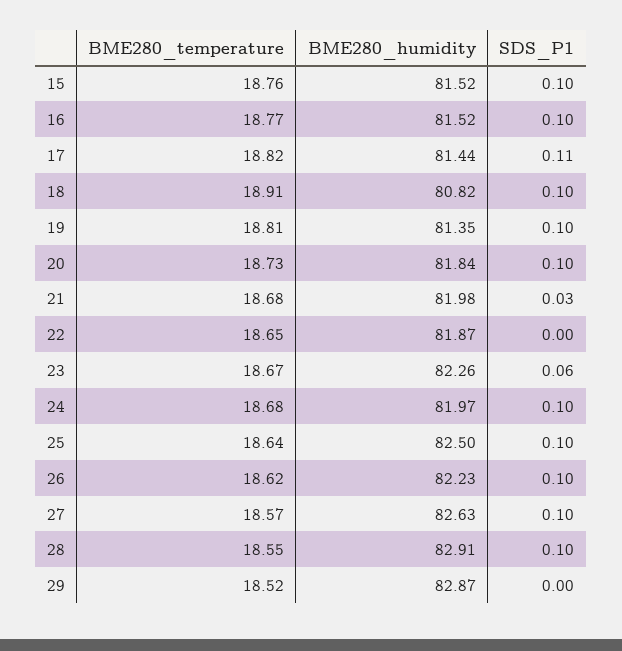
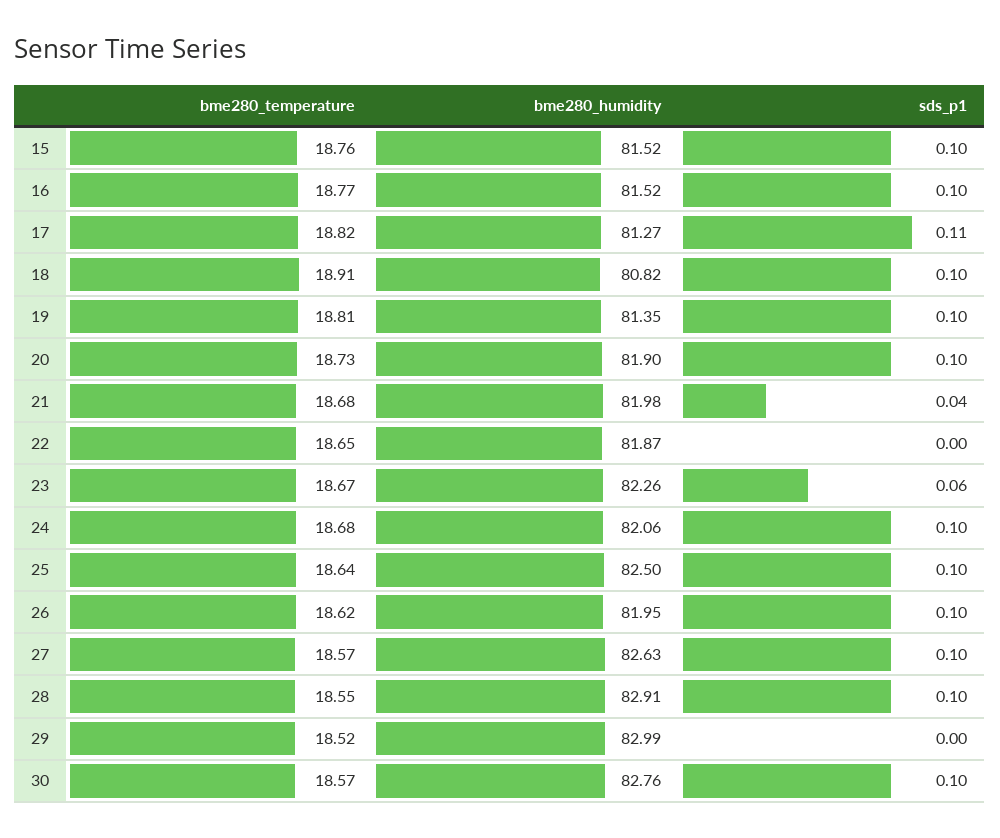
  {
    "BME280_temperature": {
      "15": 18.76,
      "16": 18.77,
      "17": 18.82,
      "18": 18.91,
      "19": 18.81,
      "20": 18.73,
      "21": 18.68,
      "22": 18.65,
      "23": 18.67,
      "24": 18.68,
      "25": 18.64,
      "26": 18.62,
      "27": 18.57,
      "28": 18.55,
-     "29": 18.52
+     "29": 18.52,
+     "30": 18.57
    },
    "BME280_humidity": {
      "15": 81.52,
      "16": 81.52,
-     "17": 81.44,
+     "17": 81.27,
      "18": 80.82,
      "19": 81.35,
-     "20": 81.84,
+     "20": 81.9,
      "21": 81.98,
      "22": 81.87,
      "23": 82.26,
-     "24": 81.97,
+     "24": 82.06,
      "25": 82.5,
-     "26": 82.23,
+     "26": 81.95,
      "27": 82.63,
      "28": 82.91,
-     "29": 82.87
+     "29": 82.99,
+     "30": 82.76
    },
    "SDS_P1": {
      "15": 0.1,
      "16": 0.1,
      "17": 0.11,
      "18": 0.1,
      "19": 0.1,
      "20": 0.1,
-     "21": 0.03,
+     "21": 0.04,
      "22": 0,
      "23": 0.06,
      "24": 0.1,
      "25": 0.1,
      "26": 0.1,
      "27": 0.1,
      "28": 0.1,
-     "29": 0
+     "29": 0,
+     "30": 0.1
    }
  }

